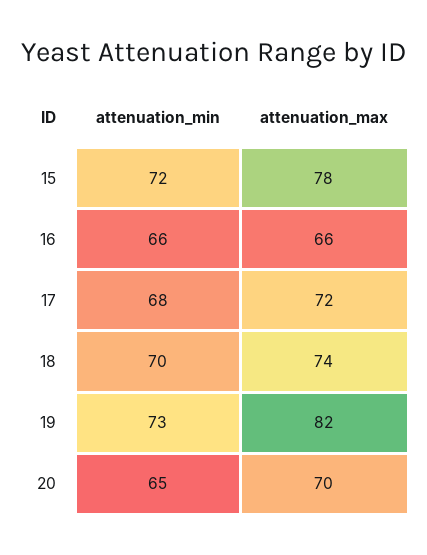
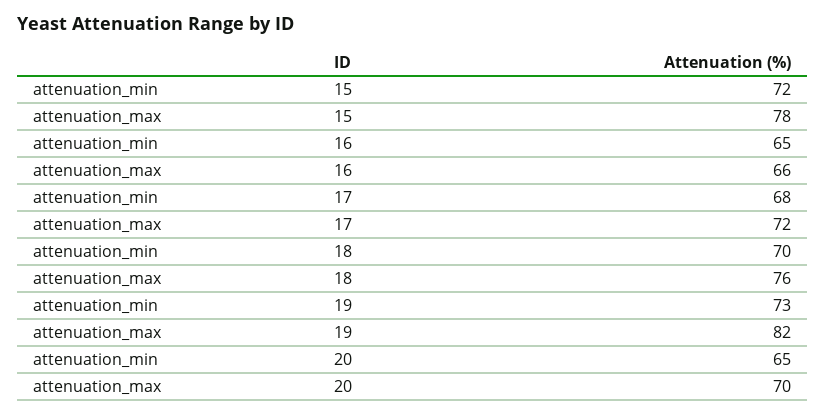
  {
    "attenuation_min": {
      "15": 72,
-     "16": 66,
+     "16": 65,
      "17": 68,
      "18": 70,
      "19": 73,
      "20": 65
    },
    "attenuation_max": {
      "15": 78,
      "16": 66,
      "17": 72,
-     "18": 74,
+     "18": 76,
      "19": 82,
      "20": 70
    }
  }

